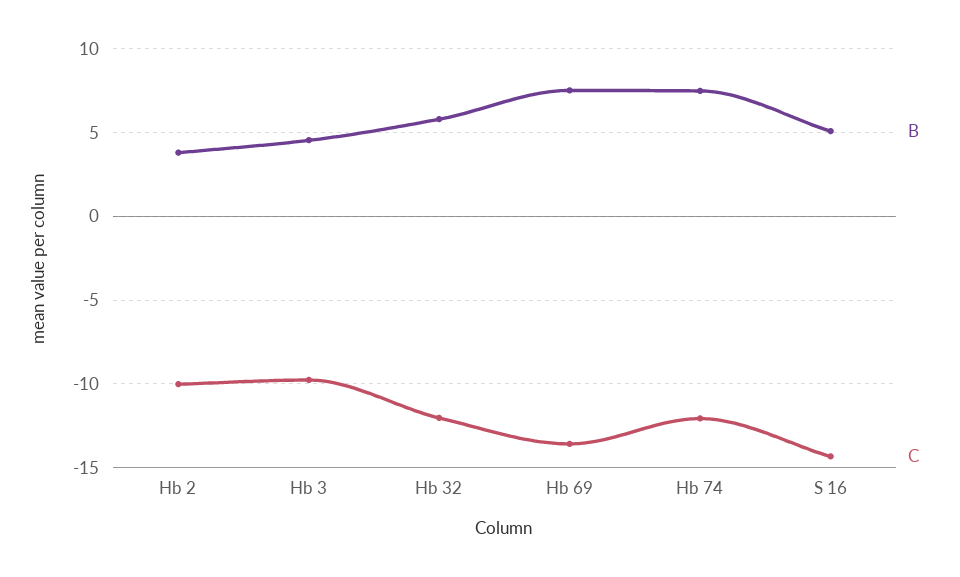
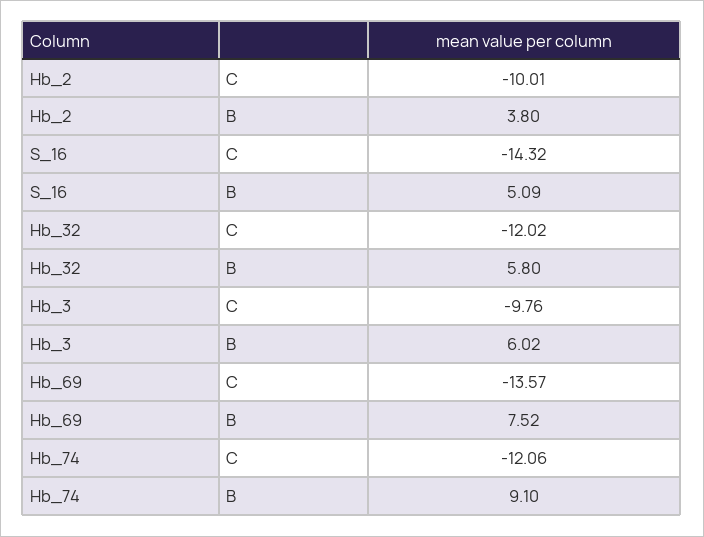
  {
    "B": {
      "Hb 2": 3.8,
-     "Hb 3": 4.5,
+     "Hb 3": 6.02,
      "Hb 32": 5.8,
      "Hb 69": 7.52,
-     "Hb 74": 7.5,
+     "Hb 74": 9.1,
      "S 16": 5.09
    },
    "C": {
      "Hb 2": -10.01,
      "Hb 3": -9.76,
      "Hb 32": -12.02,
      "Hb 69": -13.57,
      "Hb 74": -12.06,
      "S 16": -14.32
    }
  }

